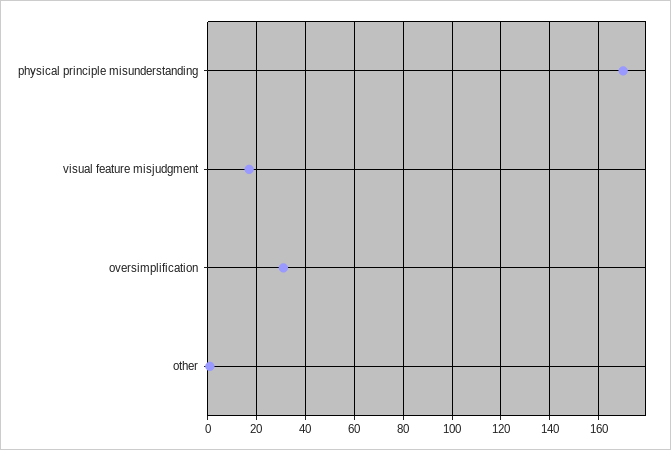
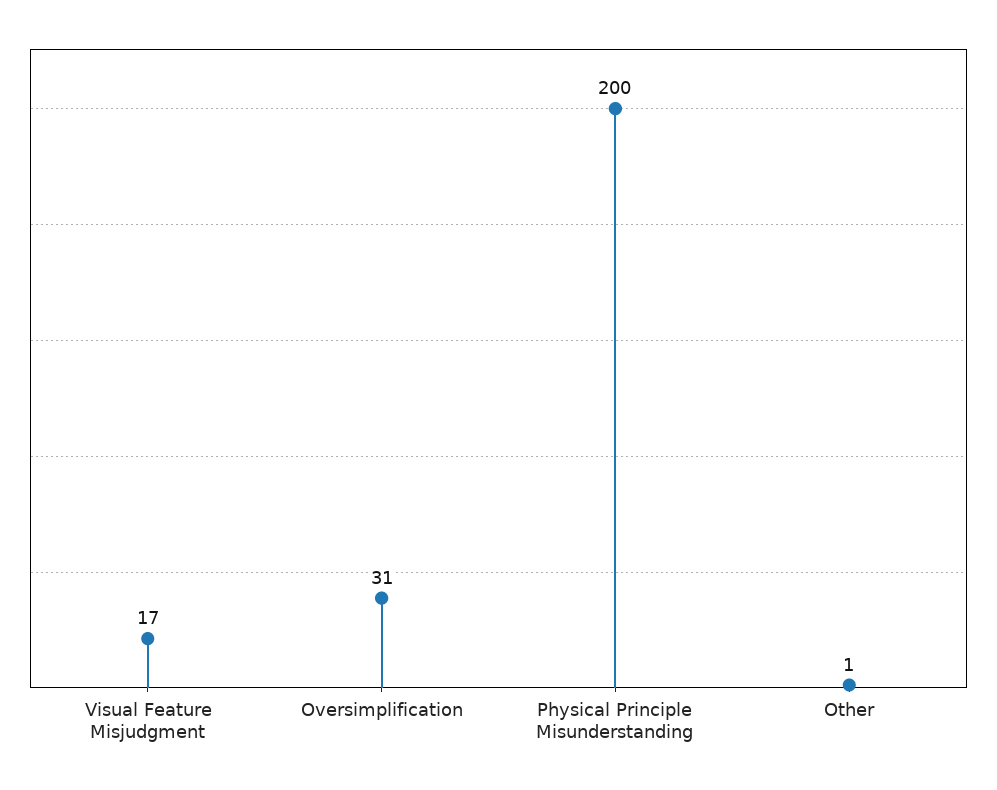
  {
-   "physical principle misunderstanding": 170,
+   "physical principle misunderstanding": 200,
    "visual feature misjudgment": 17,
    "oversimplification": 31,
    "other": 1
  }

